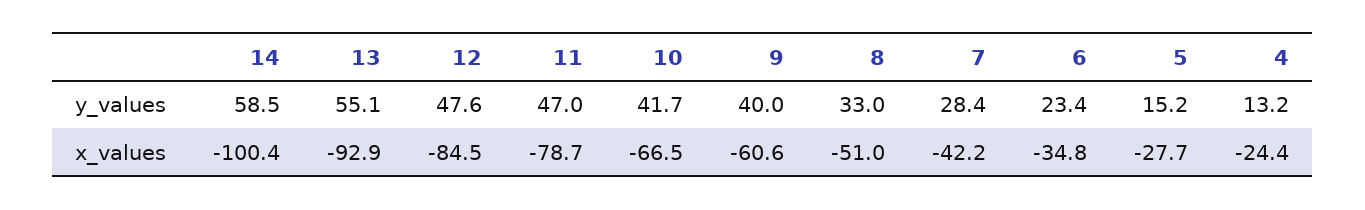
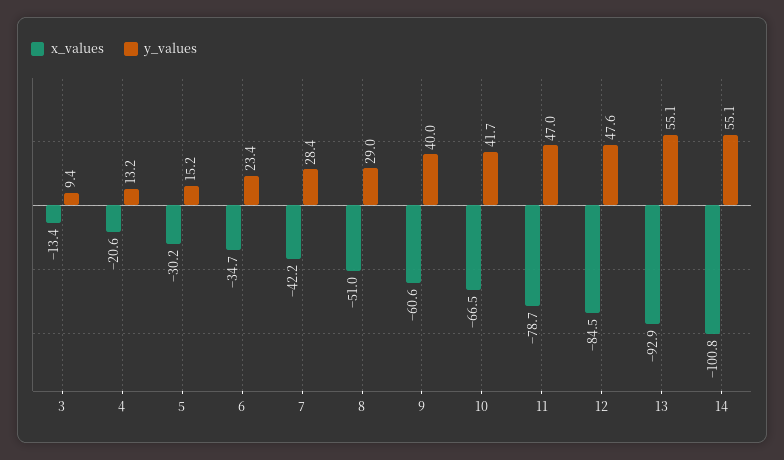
  {
    "y_values": {
-     "14": 58.5,
+     "14": 55.1,
      "13": 55.1,
      "12": 47.6,
      "11": 47,
      "10": 41.7,
      "9": 40,
-     "8": 33,
+     "8": 29,
      "7": 28.4,
      "6": 23.4,
      "5": 15.2,
-     "4": 13.2
+     "4": 13.2,
+     "3": 9.4
    },
    "x_values": {
-     "14": -100.4,
+     "14": -100.8,
      "13": -92.9,
      "12": -84.5,
      "11": -78.7,
      "10": -66.5,
      "9": -60.6,
      "8": -51,
      "7": -42.2,
-     "6": -34.8,
+     "6": -34.7,
-     "5": -27.7,
+     "5": -30.2,
-     "4": -24.4
+     "4": -20.6,
+     "3": -13.4
    }
  }

